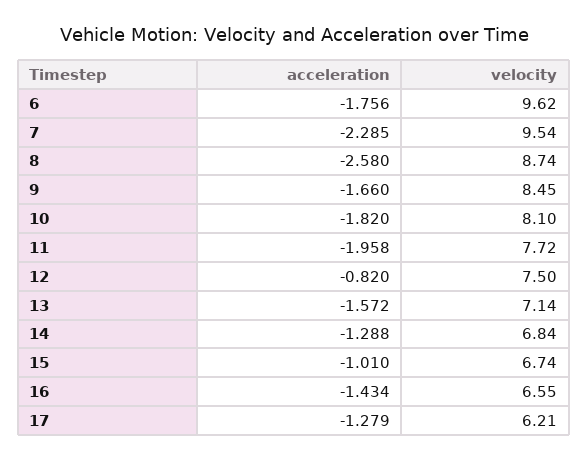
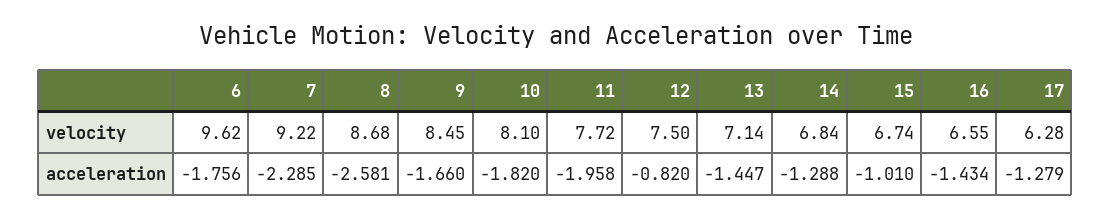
  {
    "acceleration": {
      "6": -1.756,
      "7": -2.285,
-     "8": -2.58,
+     "8": -2.581,
      "9": -1.66,
      "10": -1.82,
      "11": -1.958,
      "12": -0.82,
-     "13": -1.572,
+     "13": -1.447,
      "14": -1.288,
      "15": -1.01,
      "16": -1.434,
      "17": -1.279
    },
    "velocity": {
      "6": 9.62,
-     "7": 9.54,
+     "7": 9.22,
-     "8": 8.74,
+     "8": 8.68,
      "9": 8.45,
      "10": 8.1,
      "11": 7.72,
      "12": 7.5,
      "13": 7.14,
      "14": 6.84,
      "15": 6.74,
      "16": 6.55,
-     "17": 6.21
+     "17": 6.28
    }
  }

